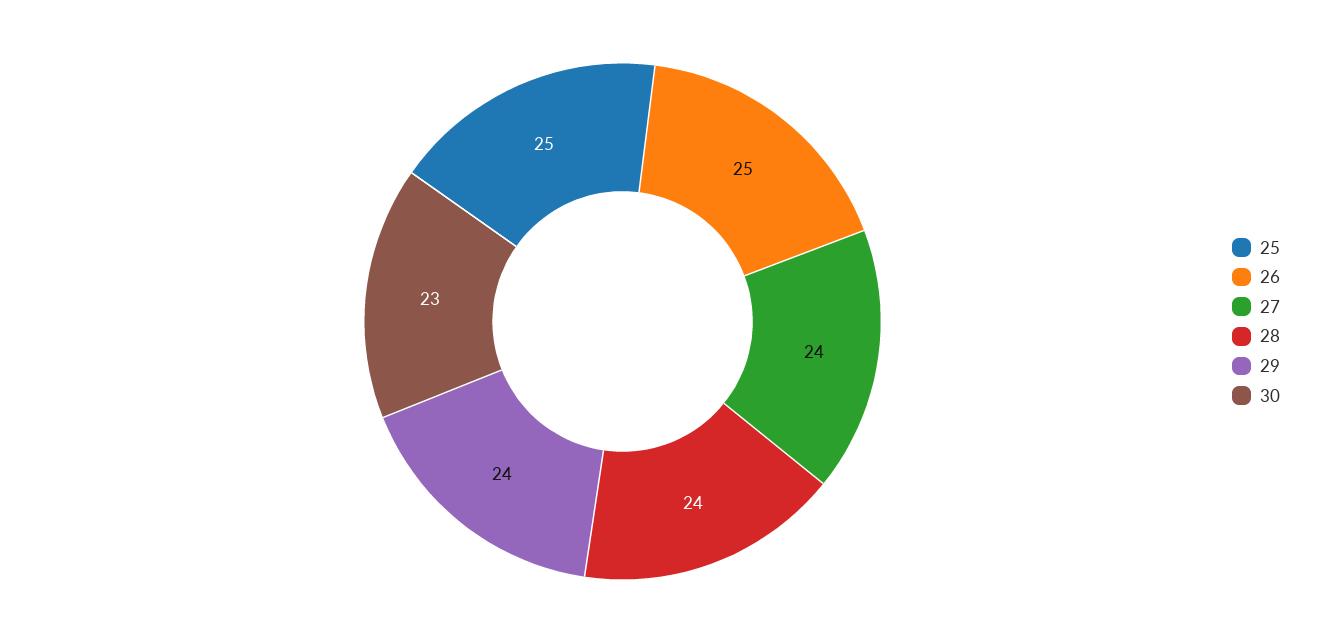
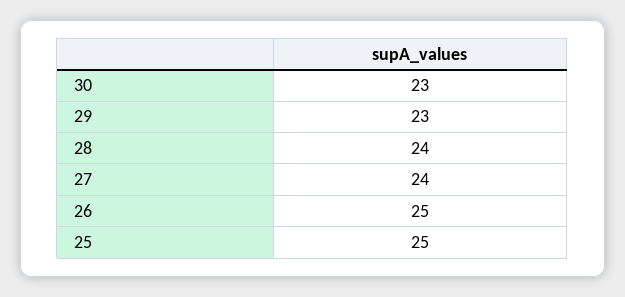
  {
    "25": 25,
    "26": 25,
    "27": 24,
    "28": 24,
-   "29": 24,
+   "29": 23,
    "30": 23
  }

